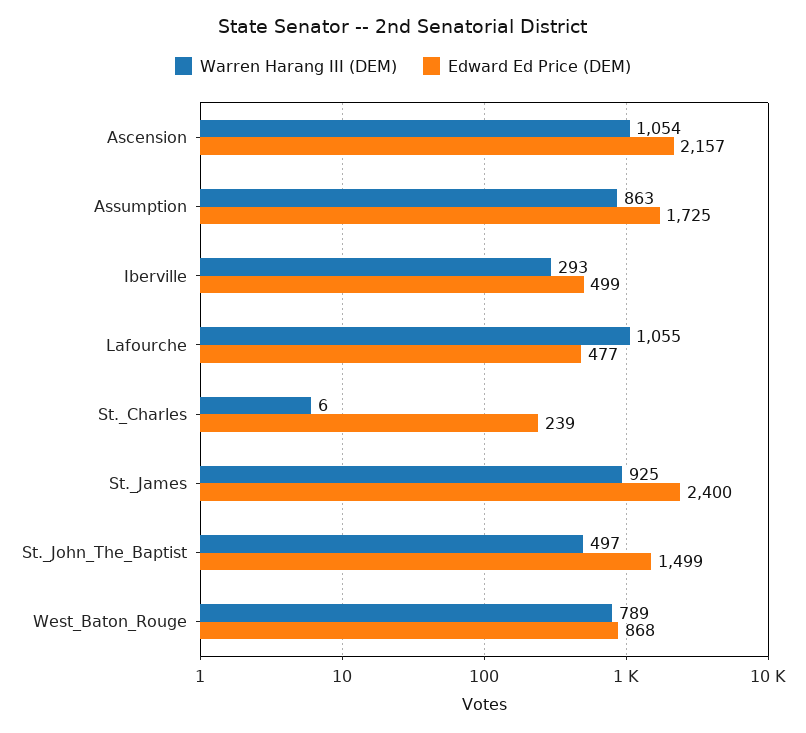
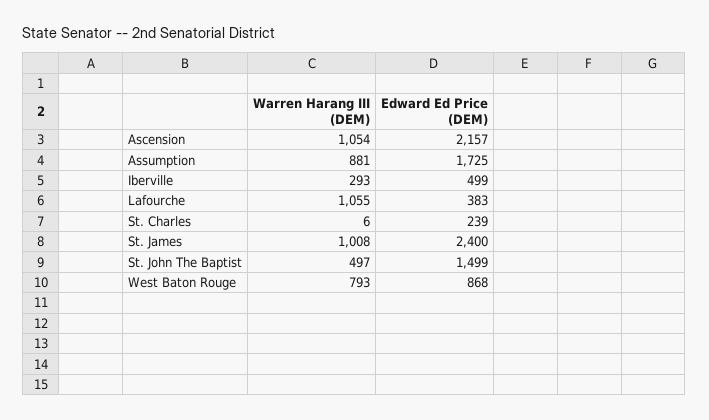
  {
    "Warren Harang III (DEM)": {
      "Ascension": 1054,
-     "Assumption": 863,
+     "Assumption": 881,
      "Iberville": 293,
      "Lafourche": 1055,
      "St._Charles": 6,
-     "St._James": 925,
+     "St._James": 1008,
      "St._John_The_Baptist": 497,
-     "West_Baton_Rouge": 789
+     "West_Baton_Rouge": 793
    },
    "Edward Ed Price (DEM)": {
      "Ascension": 2157,
      "Assumption": 1725,
      "Iberville": 499,
-     "Lafourche": 477,
+     "Lafourche": 383,
      "St._Charles": 239,
      "St._James": 2400,
      "St._John_The_Baptist": 1499,
      "West_Baton_Rouge": 868
    }
  }

